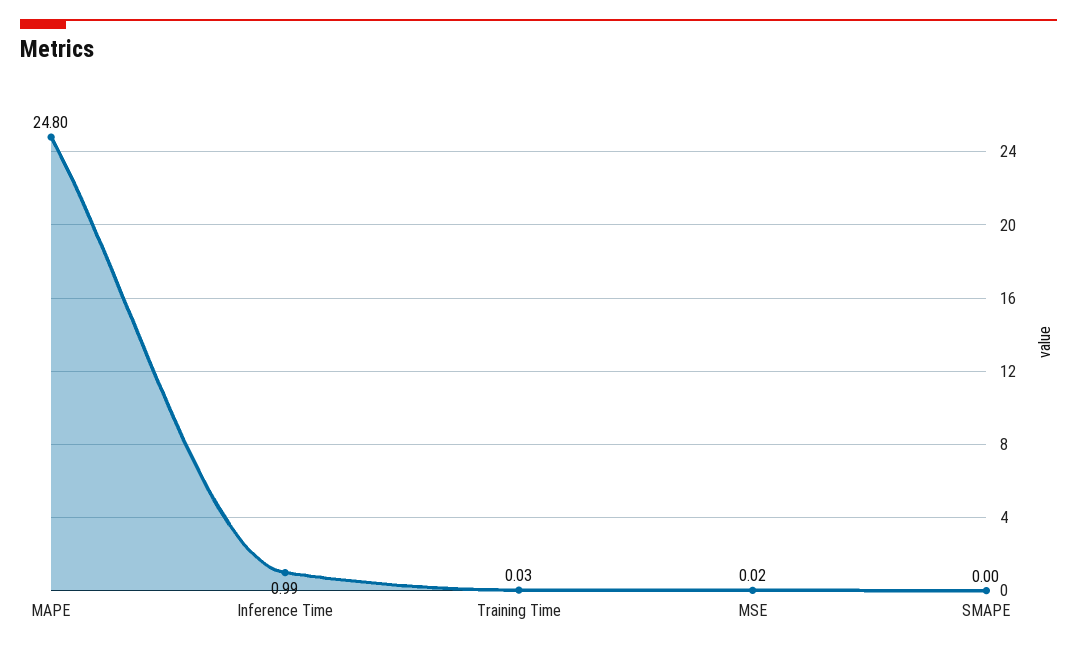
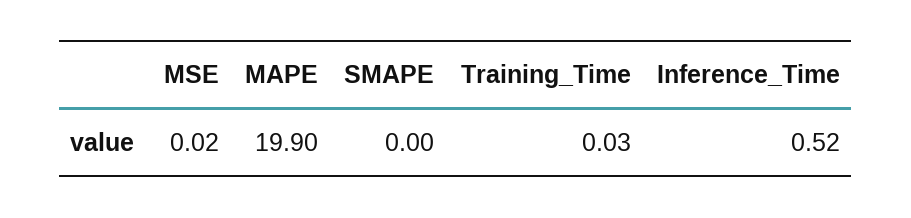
  {
-   "MAPE": 24.8,
+   "MAPE": 19.9,
-   "Inference Time": 0.99,
+   "Inference Time": 0.52,
    "Training Time": 0.03,
    "MSE": 0.02,
    "SMAPE": 0
  }

